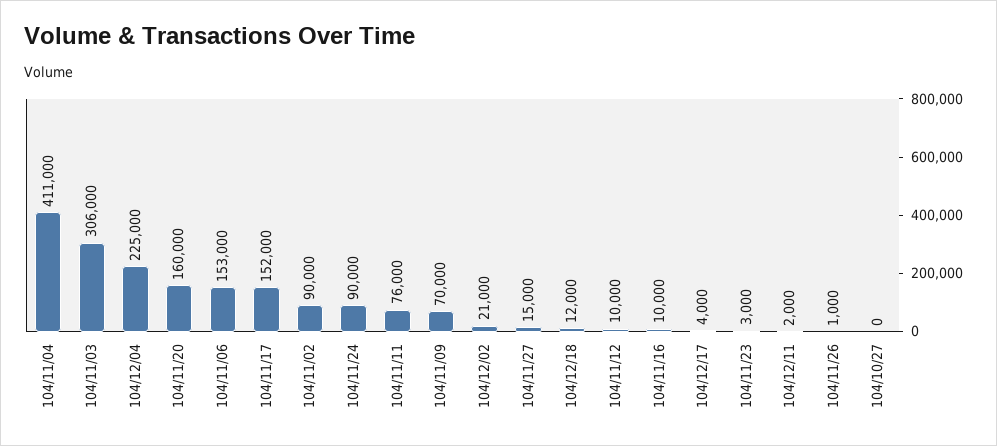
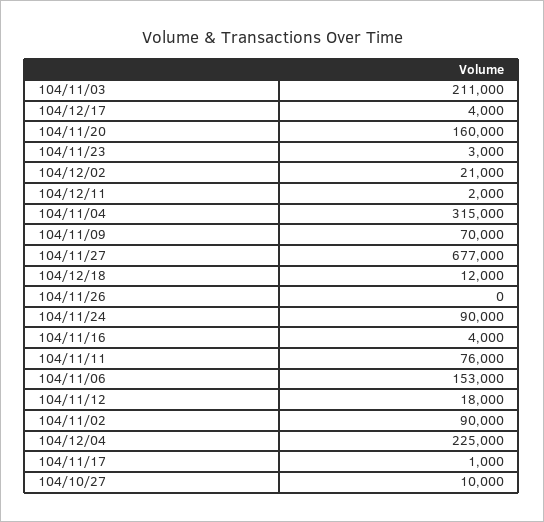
  {
-   "104/11/04": 411000,
+   "104/11/04": 315000,
-   "104/11/03": 306000,
+   "104/11/03": 211000,
    "104/12/04": 225000,
    "104/11/20": 160000,
    "104/11/06": 153000,
-   "104/11/17": 152000,
+   "104/11/17": 1000,
    "104/11/02": 90000,
    "104/11/24": 90000,
    "104/11/11": 76000,
    "104/11/09": 70000,
    "104/12/02": 21000,
-   "104/11/27": 15000,
+   "104/11/27": 677000,
    "104/12/18": 12000,
-   "104/11/12": 10000,
+   "104/11/12": 18000,
-   "104/11/16": 10000,
+   "104/11/16": 4000,
    "104/12/17": 4000,
    "104/11/23": 3000,
    "104/12/11": 2000,
-   "104/11/26": 1000,
+   "104/11/26": 0,
-   "104/10/27": 0
+   "104/10/27": 10000
  }

